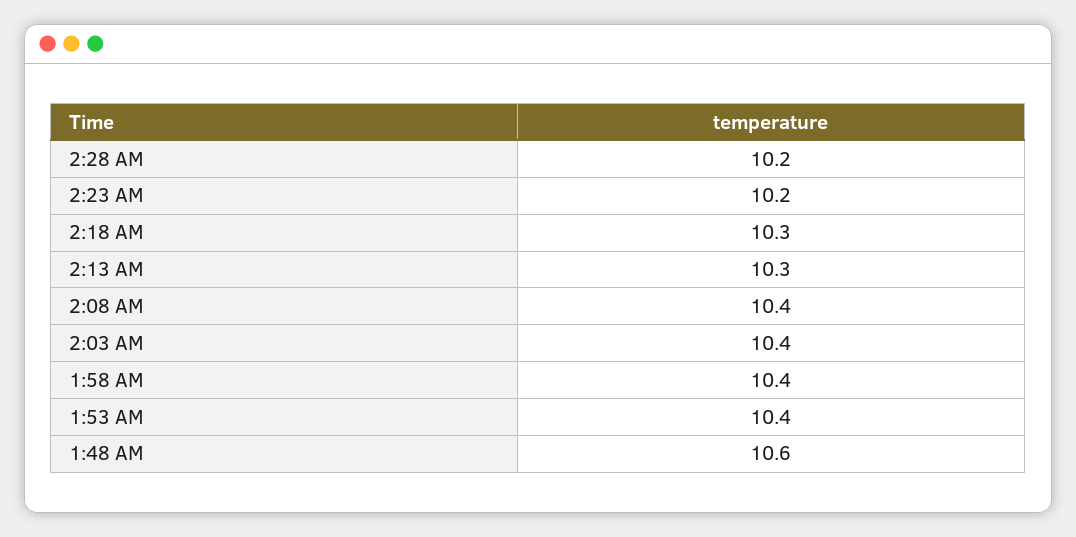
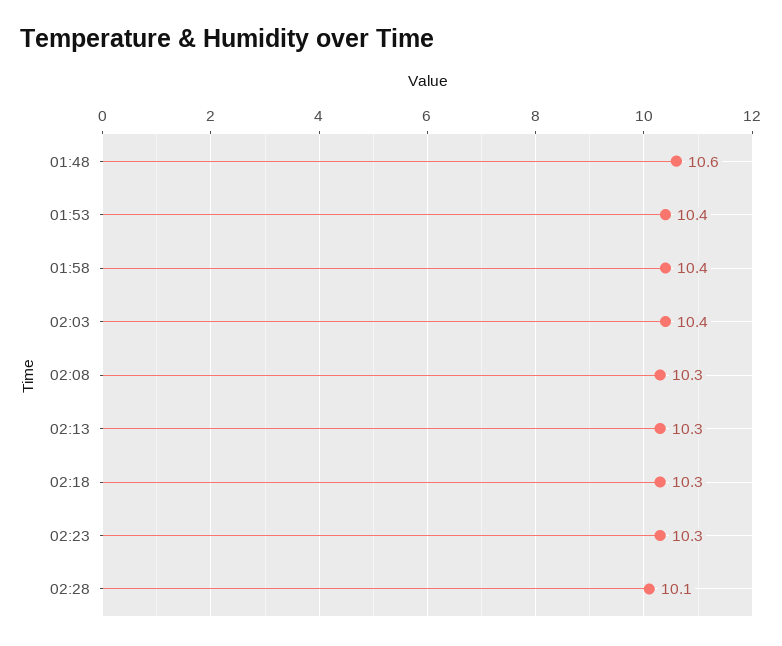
  {
-   "2:28 AM": 10.2,
+   "2:28 AM": 10.1,
-   "2:23 AM": 10.2,
+   "2:23 AM": 10.3,
    "2:18 AM": 10.3,
    "2:13 AM": 10.3,
-   "2:08 AM": 10.4,
+   "2:08 AM": 10.3,
    "2:03 AM": 10.4,
    "1:58 AM": 10.4,
    "1:53 AM": 10.4,
    "1:48 AM": 10.6
  }

